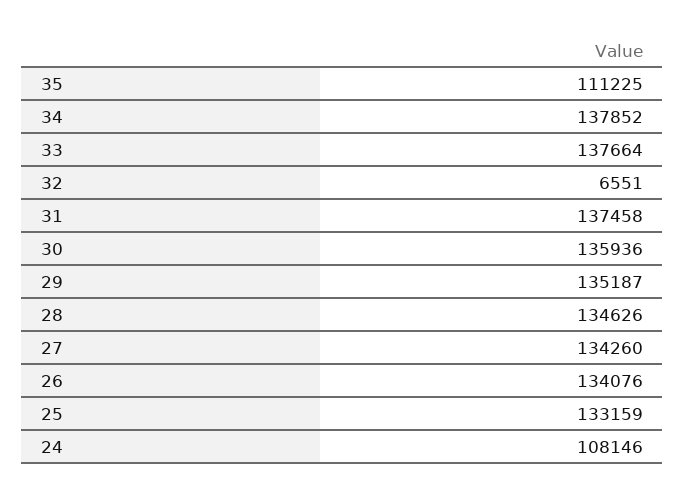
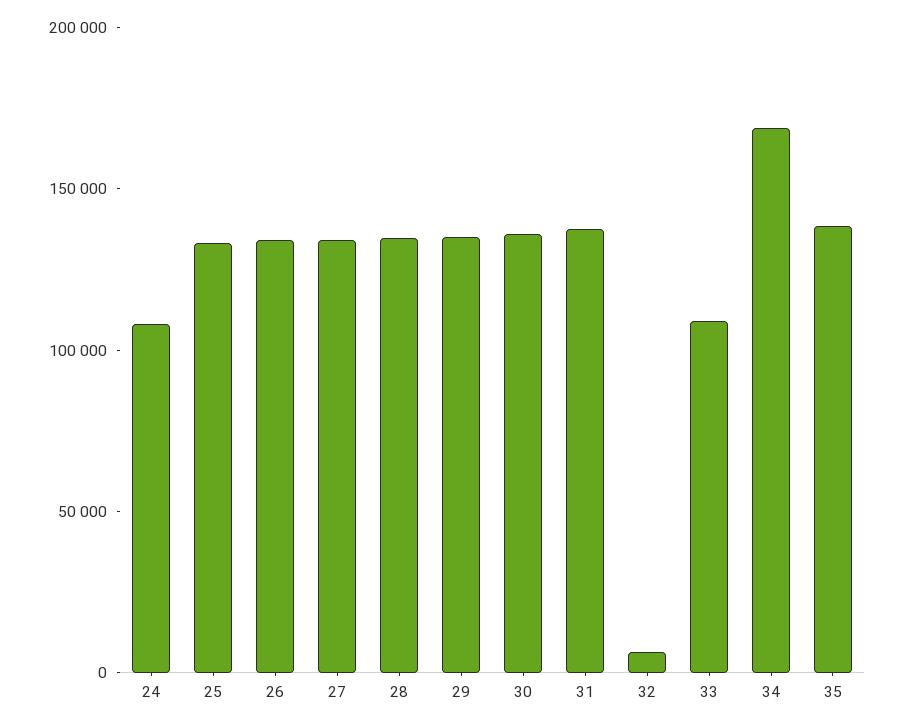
  {
-   "35": 111225,
+   "35": 140000,
-   "34": 137852,
+   "34": 170000,
-   "33": 137664,
+   "33": 110000,
    "32": 6551,
    "31": 137458,
    "30": 135936,
    "29": 135187,
    "28": 134626,
    "27": 134260,
    "26": 134076,
    "25": 133159,
    "24": 108146
  }

